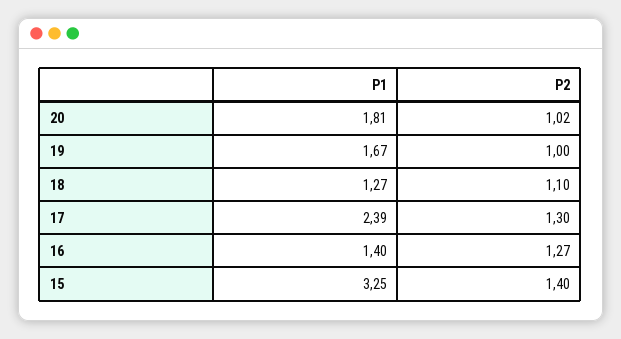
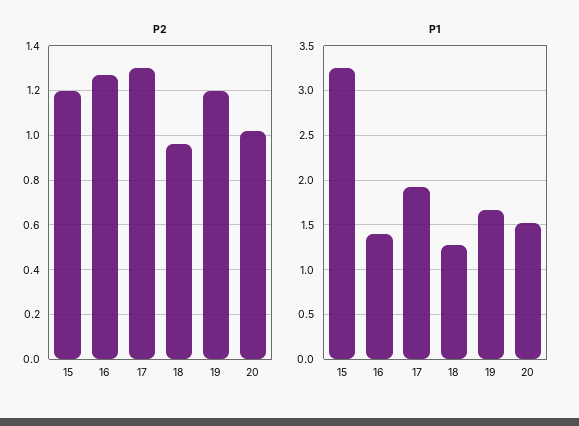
  {
    "P1": {
-     "20": 1.81,
+     "20": 1.5,
      "19": 1.67,
      "18": 1.27,
-     "17": 2.39,
+     "17": 1.9,
      "16": 1.4,
      "15": 3.25
    },
    "P2": {
      "20": 1.02,
-     "19": 1,
+     "19": 1.2,
-     "18": 1.1,
+     "18": 0.95,
      "17": 1.3,
      "16": 1.27,
-     "15": 1.4
+     "15": 1.2
    }
  }

